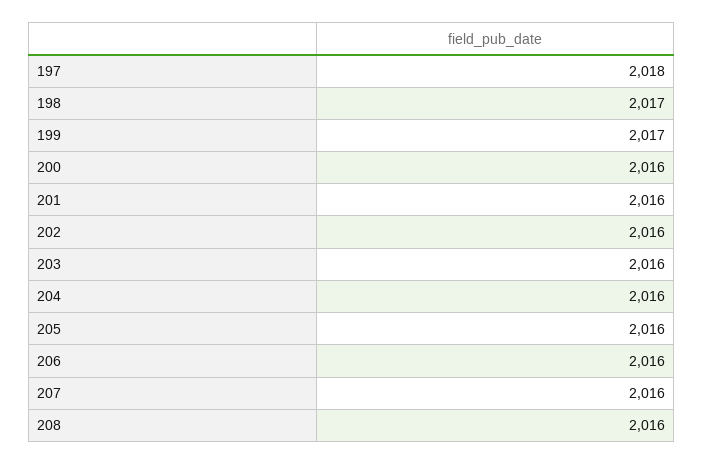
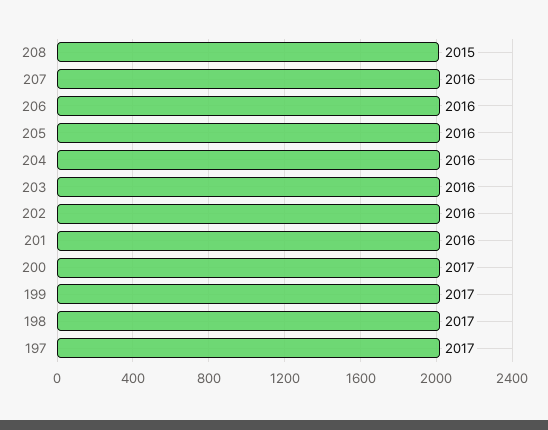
  {
-   "197": 2018,
+   "197": 2017,
    "198": 2017,
    "199": 2017,
-   "200": 2016,
+   "200": 2017,
    "201": 2016,
    "202": 2016,
    "203": 2016,
    "204": 2016,
    "205": 2016,
    "206": 2016,
    "207": 2016,
-   "208": 2016
+   "208": 2015
  }

